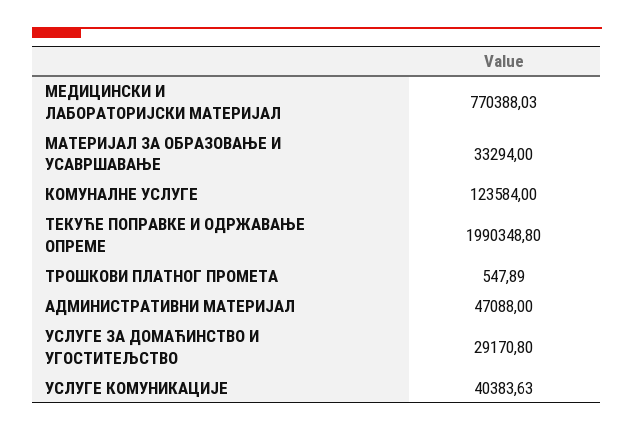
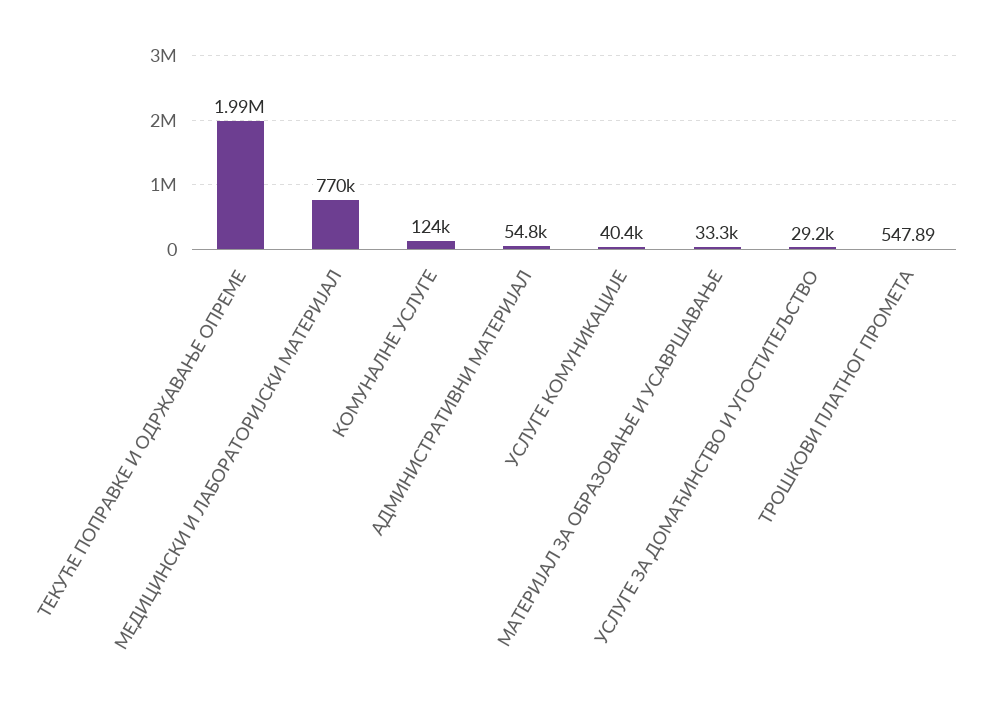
  {
    "МЕДИЦИНСКИ И ЛАБОРАТОРИЈСКИ МАТЕРИЈАЛ": 770388.03,
    "МАТЕРИЈАЛ ЗА ОБРАЗОВАЊЕ И УСАВРШАВАЊЕ": 33294,
    "КОМУНАЛНЕ УСЛУГЕ": 123584,
    "ТЕКУЋЕ ПОПРАВКЕ И ОДРЖАВАЊЕ ОПРЕМЕ": 1990348.8,
    "ТРОШКОВИ ПЛАТНОГ ПРОМЕТА": 547.89,
-   "АДМИНИСТРАТИВНИ МАТЕРИЈАЛ": 47088,
+   "АДМИНИСТРАТИВНИ МАТЕРИЈАЛ": 54800,
    "УСЛУГЕ ЗА ДОМАЋИНСТВО И УГОСТИТЕЉСТВО": 29170.8,
    "УСЛУГЕ КОМУНИКАЦИЈЕ": 40383.63
  }

